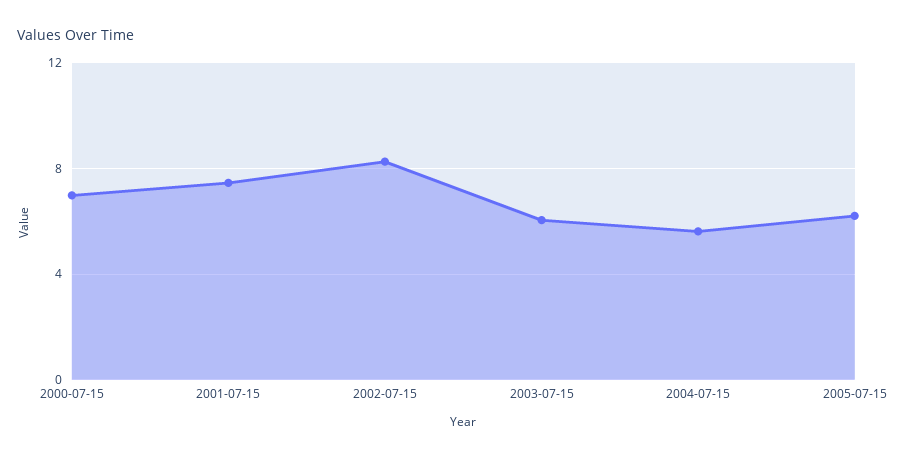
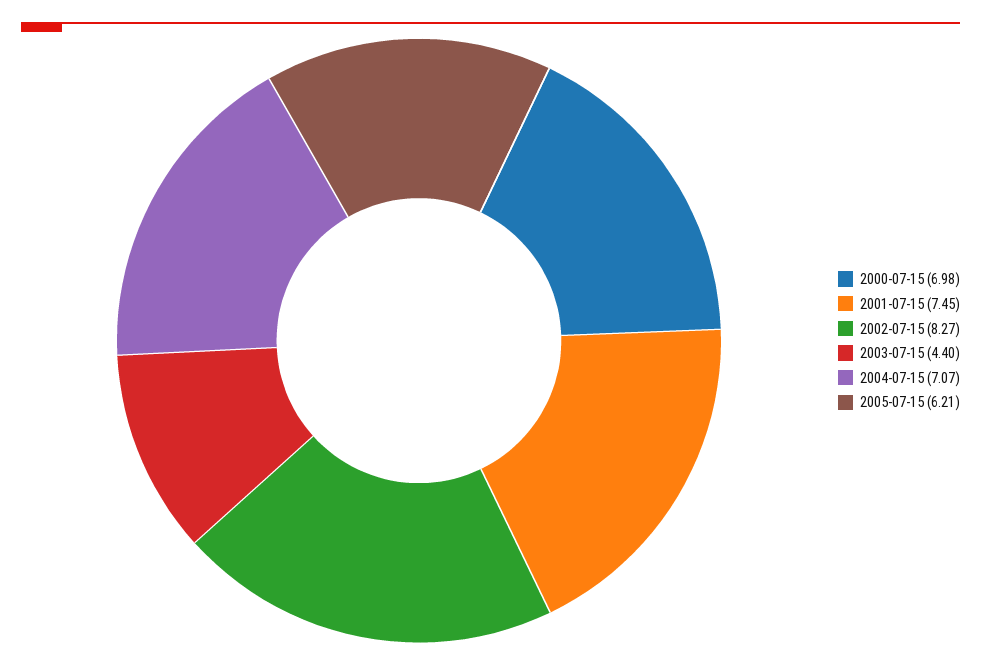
  {
    "2000-07-15": 6.98,
    "2001-07-15": 7.45,
    "2002-07-15": 8.27,
-   "2003-07-15": 6,
+   "2003-07-15": 4.4,
-   "2004-07-15": 5.5,
+   "2004-07-15": 7.07,
    "2005-07-15": 6.21
  }

